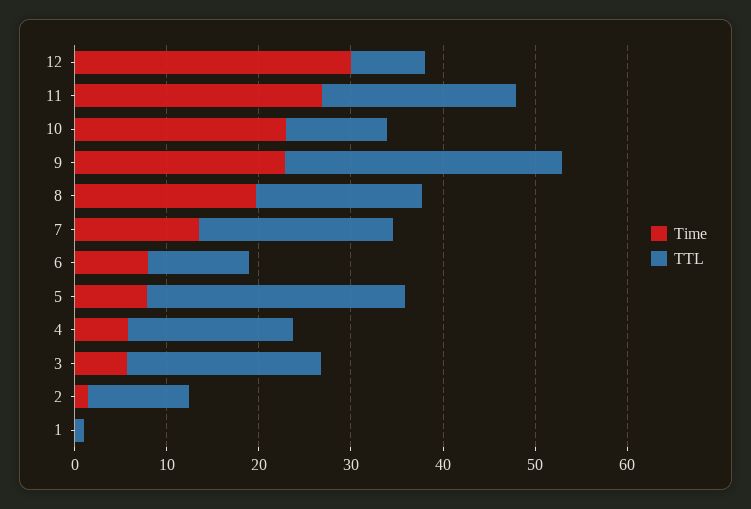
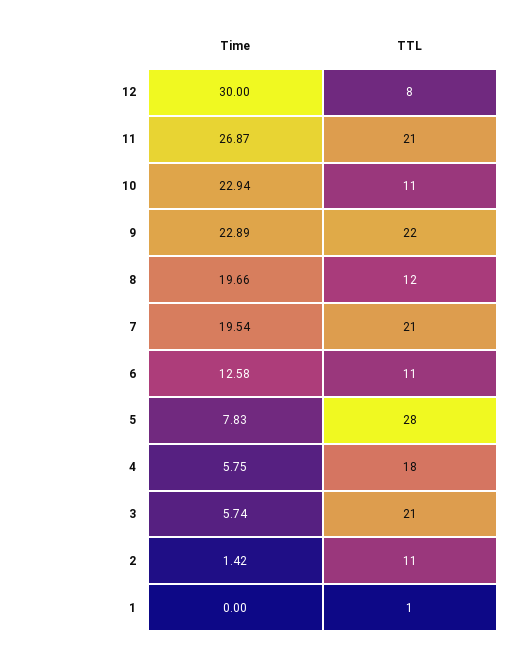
  {
    "Time": {
      "12": 30,
      "11": 26.87,
      "10": 22.94,
      "9": 22.89,
      "8": 19.66,
-     "7": 14,
+     "7": 19.54,
-     "6": 8,
+     "6": 12.58,
      "5": 7.83,
      "4": 5.75,
      "3": 5.74,
      "2": 1.42,
      "1": 0
    },
    "TTL": {
      "12": 8,
      "11": 21,
      "10": 11,
-     "9": 30,
+     "9": 22,
-     "8": 18,
+     "8": 12,
      "7": 21,
      "6": 11,
      "5": 28,
      "4": 18,
      "3": 21,
      "2": 11,
      "1": 1
    }
  }

